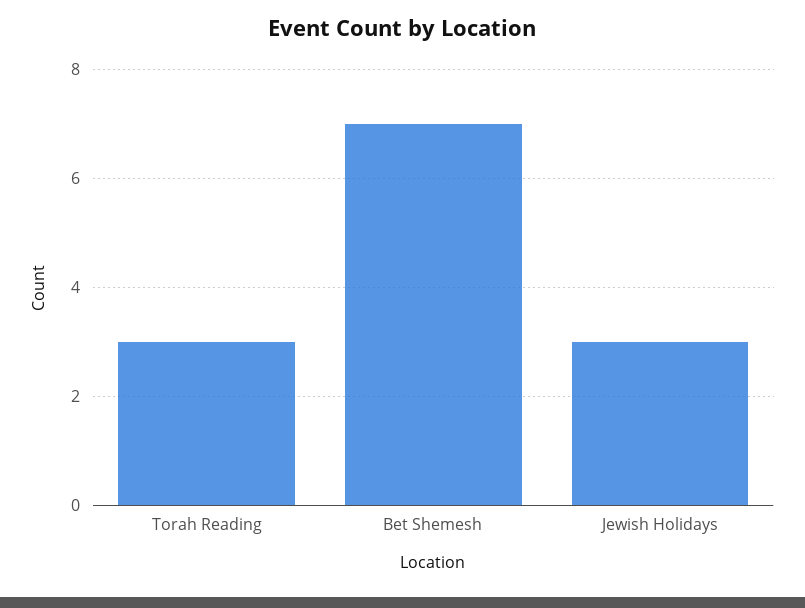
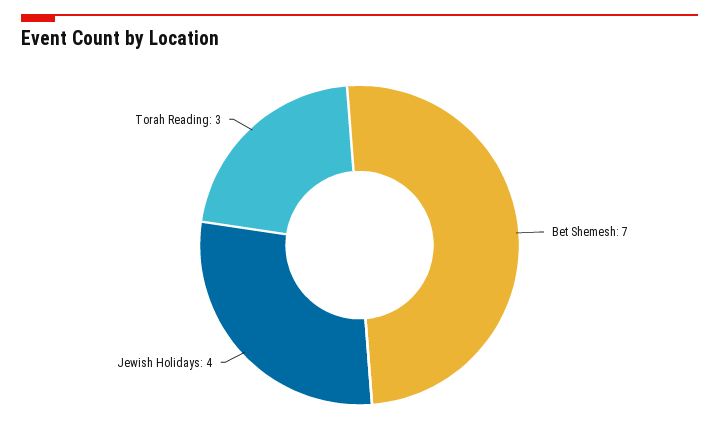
  {
    "Torah Reading": 3,
    "Bet Shemesh": 7,
-   "Jewish Holidays": 3
+   "Jewish Holidays": 4
  }

